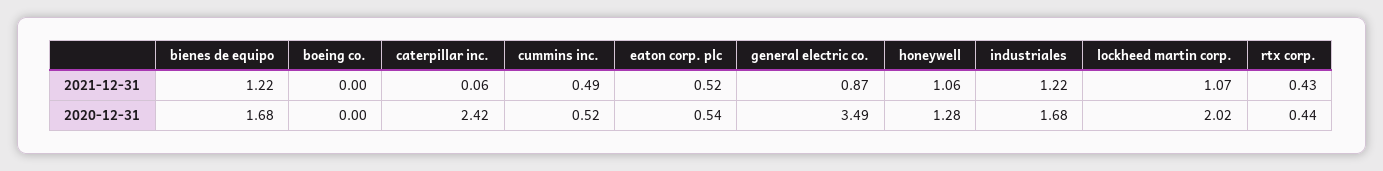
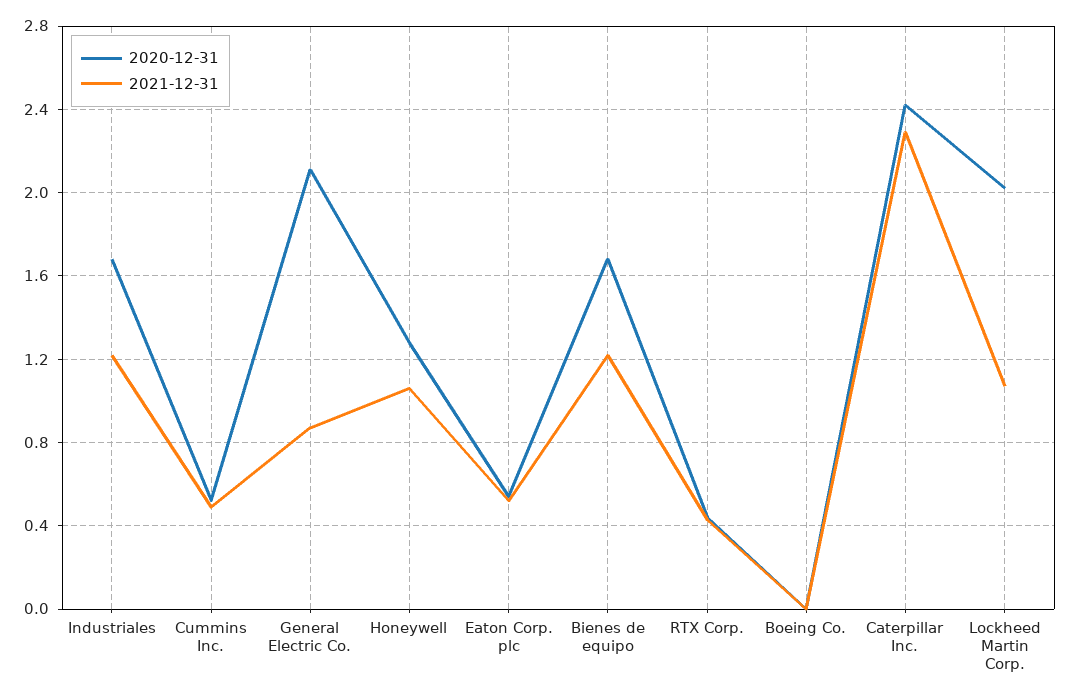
  {
    "2021-12-31": {
      "bienes de equipo": 1.22,
      "boeing co.": 0,
-     "caterpillar inc.": 0.06,
+     "caterpillar inc.": 2.3,
      "cummins inc.": 0.49,
      "eaton corp. plc": 0.52,
      "general electric co.": 0.87,
      "honeywell": 1.06,
      "industriales": 1.22,
      "lockheed martin corp.": 1.07,
      "rtx corp.": 0.43
    },
    "2020-12-31": {
      "bienes de equipo": 1.68,
      "boeing co.": 0,
      "caterpillar inc.": 2.42,
      "cummins inc.": 0.52,
      "eaton corp. plc": 0.54,
-     "general electric co.": 3.49,
+     "general electric co.": 2.1,
      "honeywell": 1.28,
      "industriales": 1.68,
      "lockheed martin corp.": 2.02,
      "rtx corp.": 0.44
    }
  }

